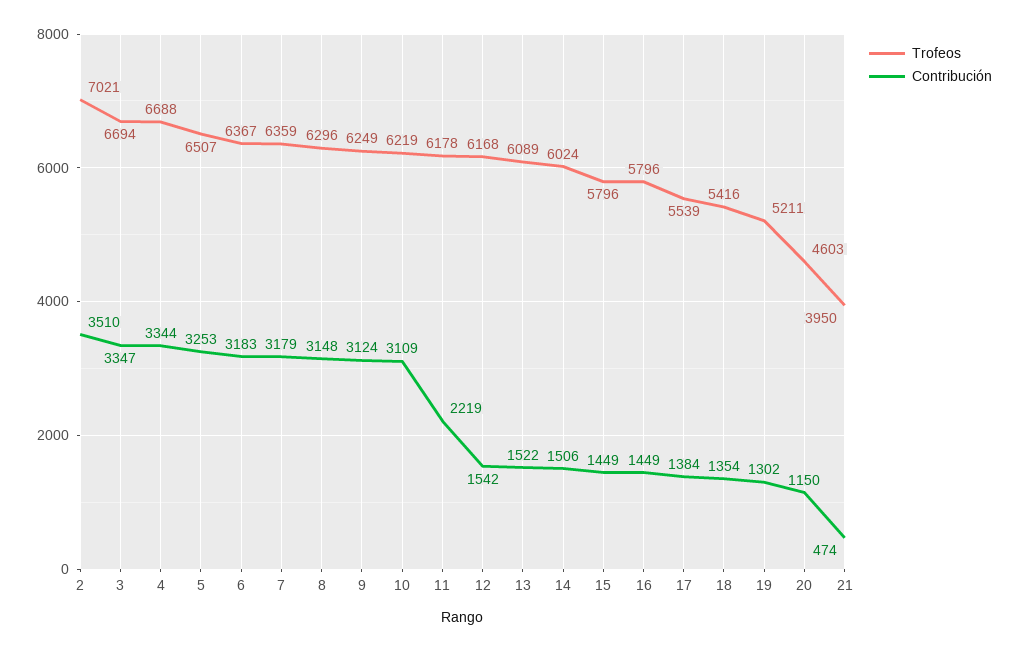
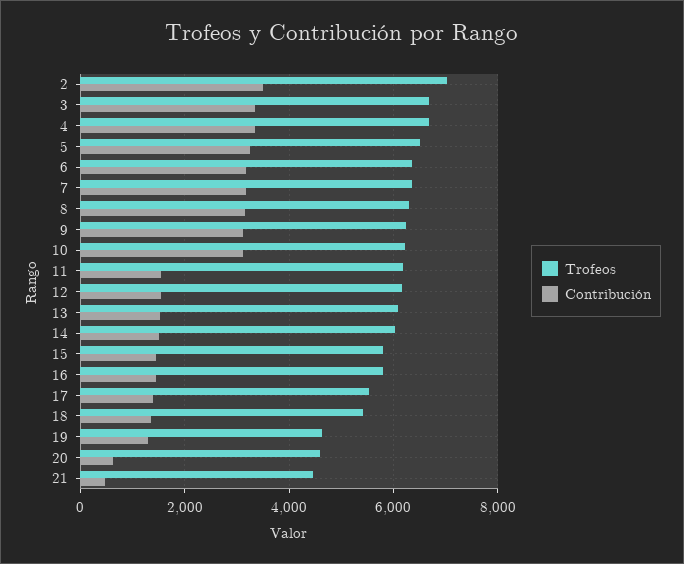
  {
    "Trofeos": {
      "2": 7021,
      "3": 6694,
      "4": 6688,
      "5": 6507,
      "6": 6367,
      "7": 6359,
      "8": 6296,
      "9": 6249,
      "10": 6219,
      "11": 6178,
      "12": 6168,
      "13": 6089,
      "14": 6024,
      "15": 5796,
      "16": 5796,
      "17": 5539,
      "18": 5416,
-     "19": 5211,
+     "19": 4600,
      "20": 4603,
-     "21": 3950
+     "21": 4400
    },
    "Contribución": {
      "2": 3510,
      "3": 3347,
      "4": 3344,
      "5": 3253,
      "6": 3183,
      "7": 3179,
      "8": 3148,
      "9": 3124,
      "10": 3109,
-     "11": 2219,
+     "11": 1600,
      "12": 1542,
      "13": 1522,
      "14": 1506,
      "15": 1449,
      "16": 1449,
      "17": 1384,
      "18": 1354,
      "19": 1302,
-     "20": 1150,
+     "20": 600,
      "21": 474
    }
  }

